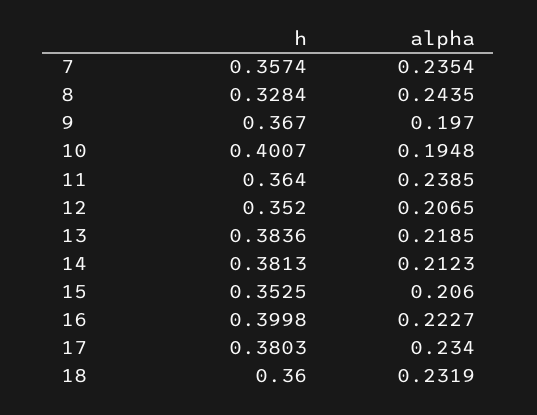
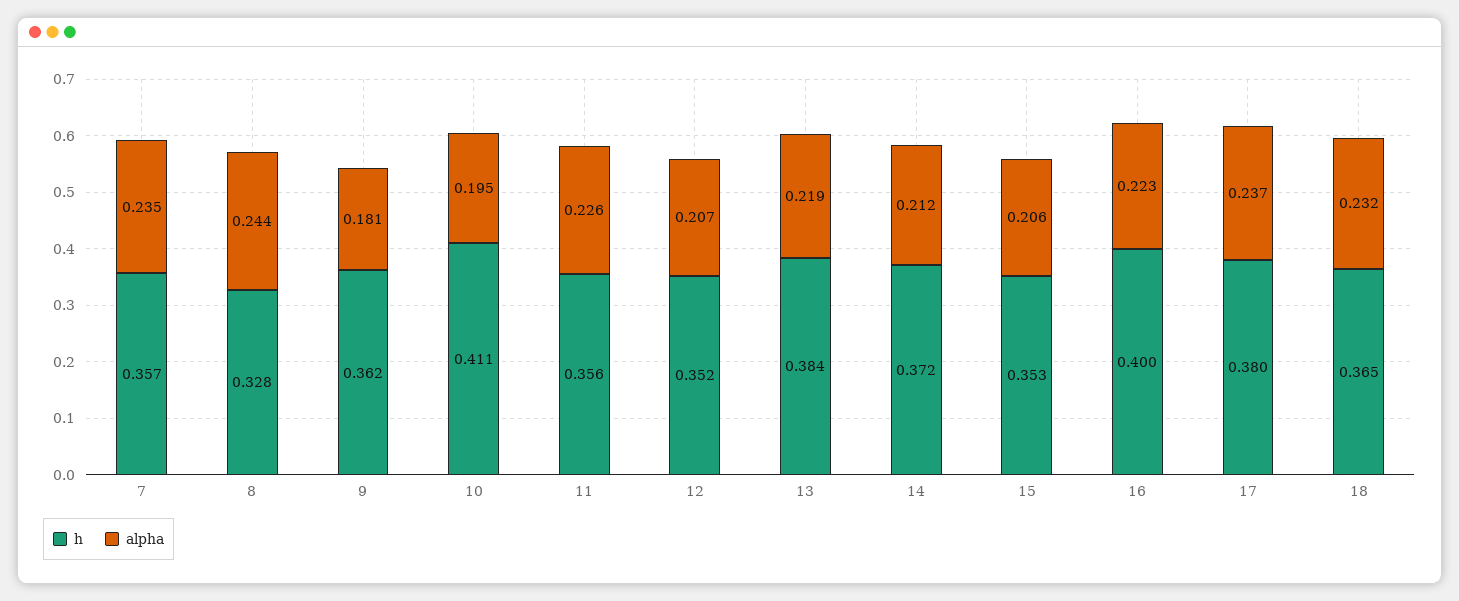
  {
    "h": {
      "7": 0.3574,
      "8": 0.3284,
-     "9": 0.367,
+     "9": 0.362,
-     "10": 0.4007,
+     "10": 0.411,
-     "11": 0.364,
+     "11": 0.356,
      "12": 0.352,
      "13": 0.3836,
-     "14": 0.3813,
+     "14": 0.372,
      "15": 0.3525,
      "16": 0.3998,
      "17": 0.3803,
-     "18": 0.36
+     "18": 0.365
    },
    "alpha": {
      "7": 0.2354,
      "8": 0.2435,
-     "9": 0.197,
+     "9": 0.181,
      "10": 0.1948,
-     "11": 0.2385,
+     "11": 0.226,
      "12": 0.2065,
      "13": 0.2185,
      "14": 0.2123,
      "15": 0.206,
      "16": 0.2227,
-     "17": 0.234,
+     "17": 0.237,
      "18": 0.2319
    }
  }

